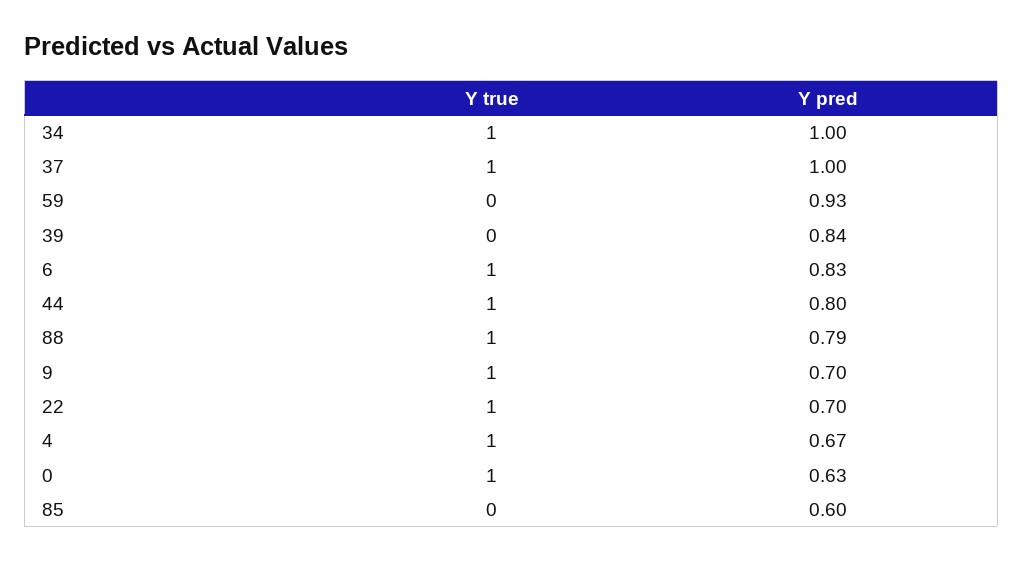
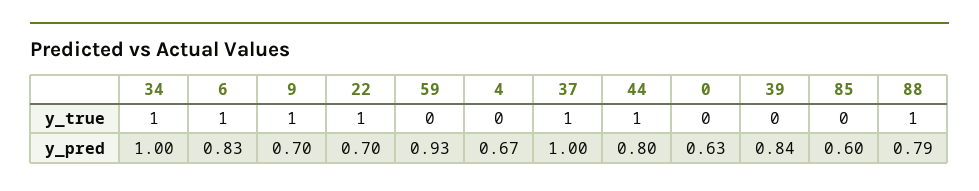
  {
    "Y true": {
      "34": 1,
      "37": 1,
      "59": 0,
      "39": 0,
      "6": 1,
      "44": 1,
      "88": 1,
      "9": 1,
      "22": 1,
-     "4": 1,
+     "4": 0,
-     "0": 1,
+     "0": 0,
      "85": 0
    },
    "Y pred": {
      "34": 1,
      "37": 1,
      "59": 0.93,
      "39": 0.84,
      "6": 0.83,
      "44": 0.8,
      "88": 0.79,
      "9": 0.7,
      "22": 0.7,
      "4": 0.67,
      "0": 0.63,
      "85": 0.6
    }
  }

